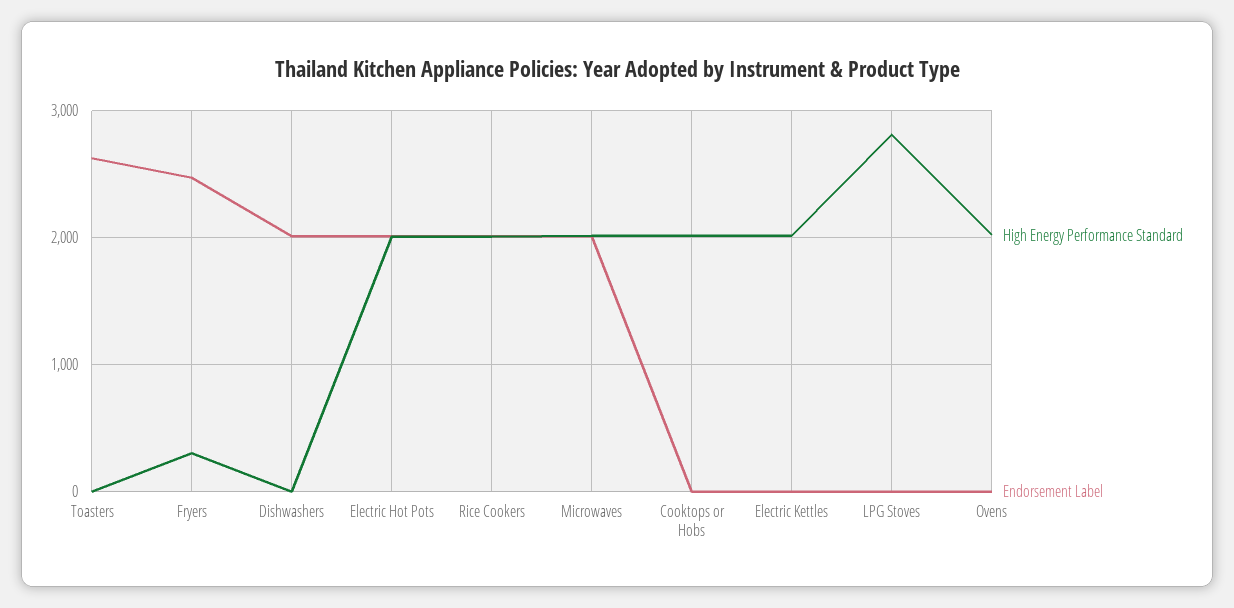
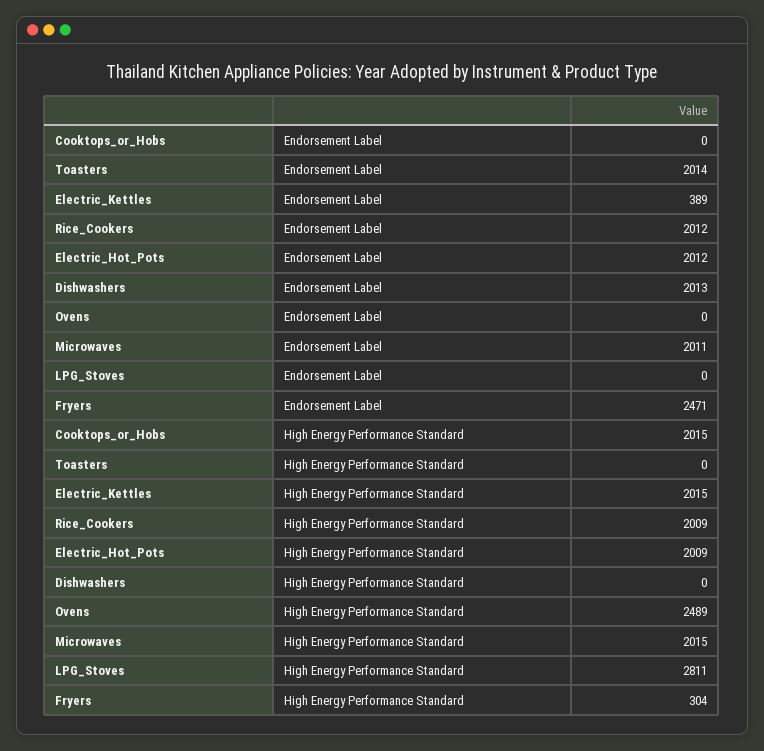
  {
    "High Energy Performance Standard": {
      "Toasters": 0,
      "Fryers": 304,
      "Dishwashers": 0,
      "Electric Hot Pots": 2009,
      "Rice Cookers": 2009,
      "Microwaves": 2015,
      "Cooktops or Hobs": 2015,
      "Electric Kettles": 2015,
      "LPG Stoves": 2811,
-     "Ovens": 2000
+     "Ovens": 2489
    },
    "Endorsement Label": {
-     "Toasters": 2600,
+     "Toasters": 2014,
      "Fryers": 2471,
      "Dishwashers": 2013,
      "Electric Hot Pots": 2012,
      "Rice Cookers": 2012,
      "Microwaves": 2011,
      "Cooktops or Hobs": 0,
-     "Electric Kettles": 0,
+     "Electric Kettles": 389,
      "LPG Stoves": 0,
      "Ovens": 0
    }
  }

